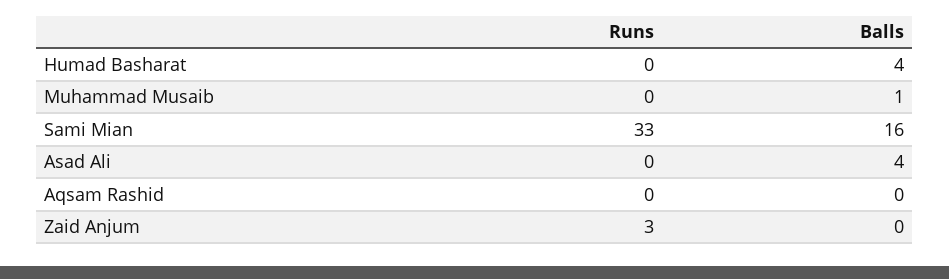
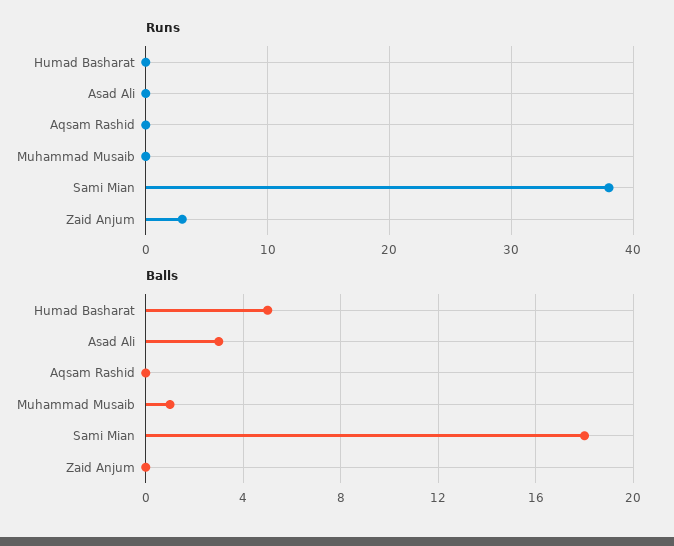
  {
    "Runs": {
      "Humad Basharat": 0,
      "Muhammad Musaib": 0,
-     "Sami Mian": 33,
+     "Sami Mian": 38,
      "Asad Ali": 0,
      "Aqsam Rashid": 0,
      "Zaid Anjum": 3
    },
    "Balls": {
-     "Humad Basharat": 4,
+     "Humad Basharat": 5,
      "Muhammad Musaib": 1,
-     "Sami Mian": 16,
+     "Sami Mian": 18,
-     "Asad Ali": 4,
+     "Asad Ali": 3,
      "Aqsam Rashid": 0,
      "Zaid Anjum": 0
    }
  }

